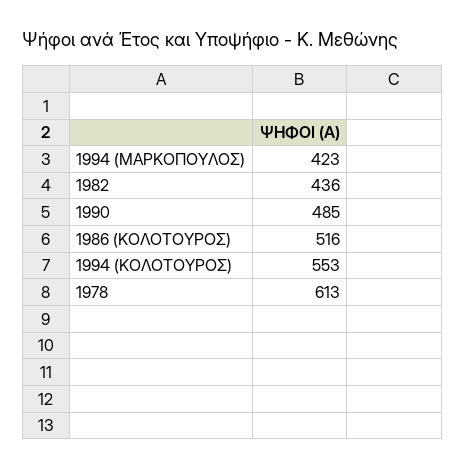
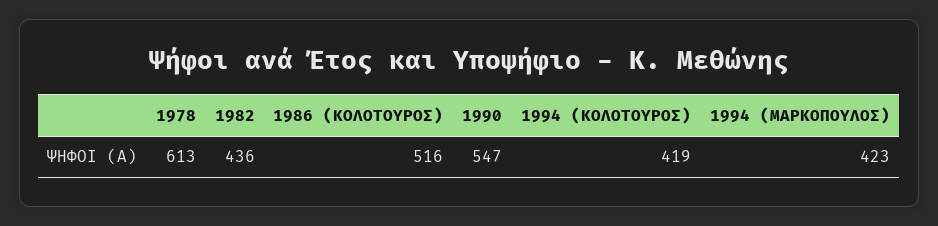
  {
    "1994 (ΜΑΡΚΟΠΟΥΛΟΣ)": 423,
    "1982": 436,
-   "1990": 485,
+   "1990": 547,
    "1986 (ΚΟΛΟΤΟΥΡΟΣ)": 516,
-   "1994 (ΚΟΛΟΤΟΥΡΟΣ)": 553,
+   "1994 (ΚΟΛΟΤΟΥΡΟΣ)": 419,
    "1978": 613
  }

